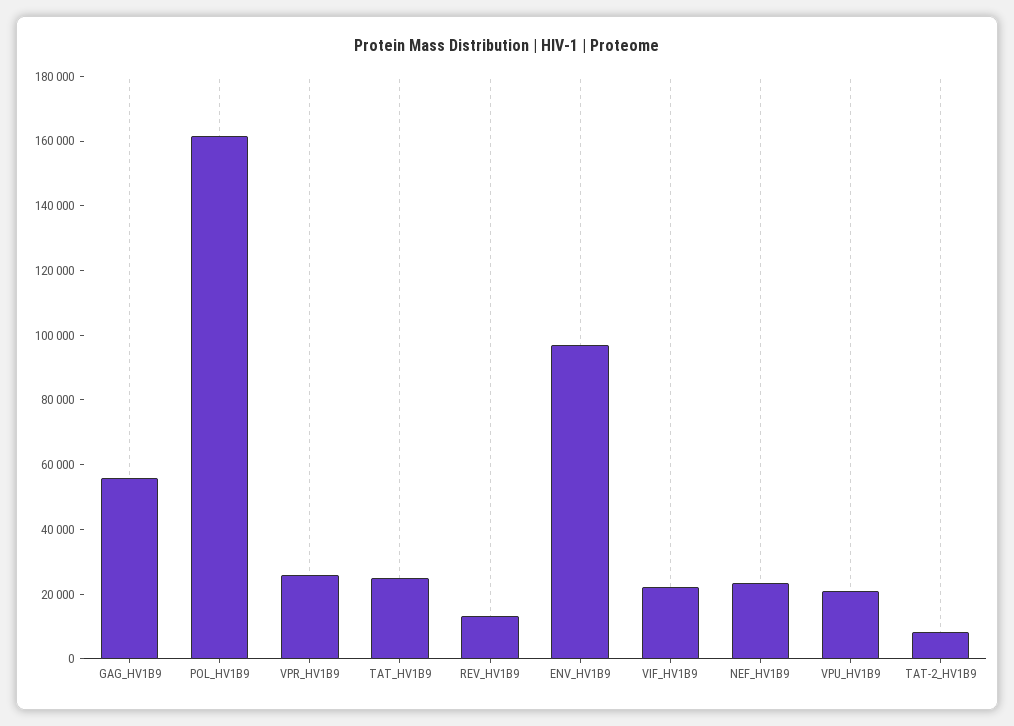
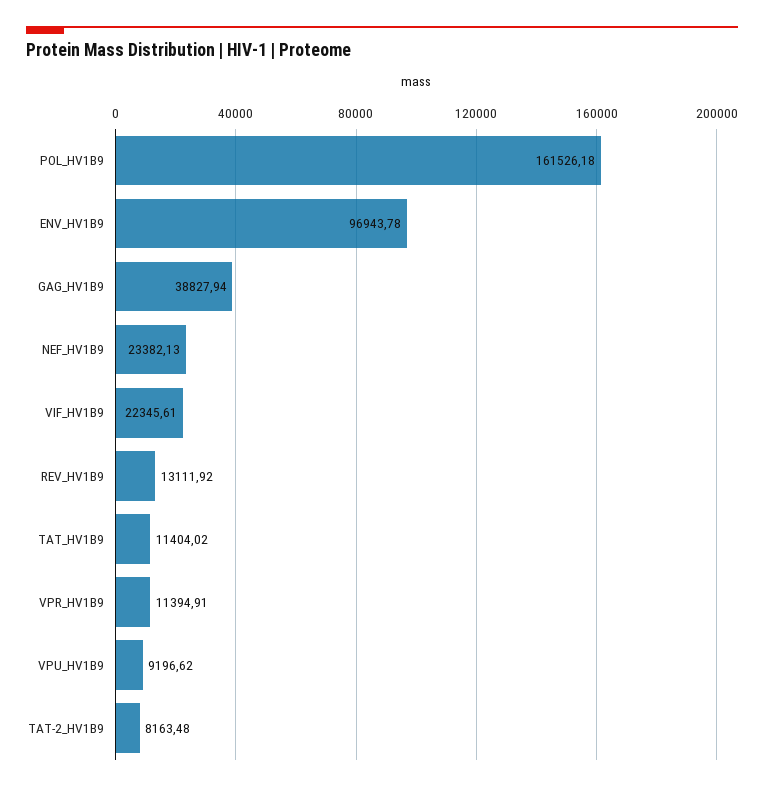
  {
-   "GAG_HV1B9": 55000,
+   "GAG_HV1B9": 38827.94,
    "POL_HV1B9": 161526.18,
-   "VPR_HV1B9": 25000,
+   "VPR_HV1B9": 11394.91,
-   "TAT_HV1B9": 25000,
+   "TAT_HV1B9": 11404.02,
    "REV_HV1B9": 13111.92,
    "ENV_HV1B9": 96943.78,
    "VIF_HV1B9": 22345.61,
    "NEF_HV1B9": 23382.13,
-   "VPU_HV1B9": 20000,
+   "VPU_HV1B9": 9196.62,
    "TAT-2_HV1B9": 8163.48
  }

